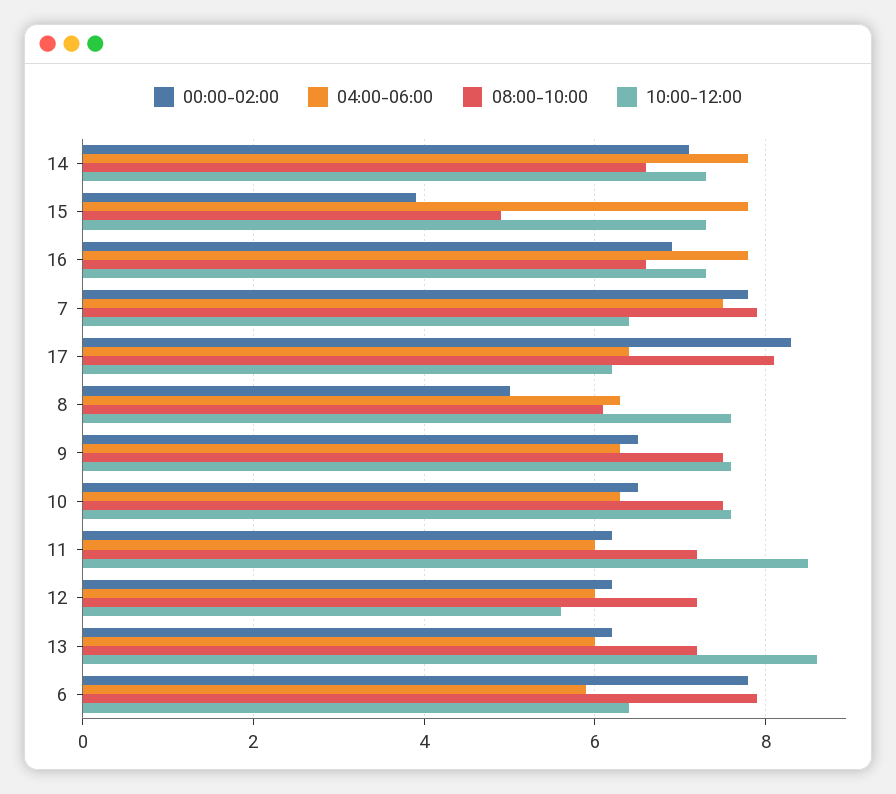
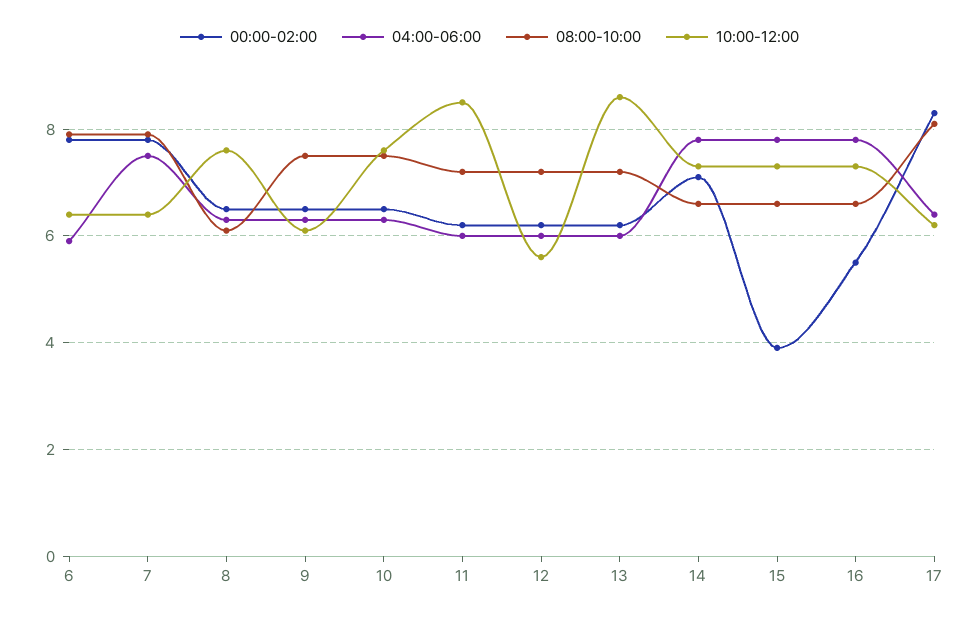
  {
    "00:00-02:00": {
      "14": 7,
      "15": 4,
-     "16": 7,
+     "16": 5.5,
      "7": 8,
      "17": 8.5,
-     "8": 5,
+     "8": 6.5,
      "9": 6.5,
      "10": 6.5,
      "11": 6,
      "12": 6,
      "13": 6,
      "6": 8
    },
    "04:00-06:00": {
      "14": 8,
      "15": 8,
      "16": 8,
      "7": 7.5,
      "17": 6.5,
      "8": 6.5,
      "9": 6.5,
      "10": 6.5,
      "11": 6,
      "12": 6,
      "13": 6,
      "6": 6
    },
    "08:00-10:00": {
      "14": 6.5,
-     "15": 5,
+     "15": 6.5,
      "16": 6.5,
      "7": 8,
      "17": 8,
      "8": 6,
      "9": 7.5,
      "10": 7.5,
      "11": 7,
      "12": 7,
      "13": 7,
      "6": 8
    },
    "10:00-12:00": {
      "14": 7.5,
      "15": 7.5,
      "16": 7.5,
      "7": 6.5,
      "17": 6,
      "8": 7.5,
-     "9": 7.5,
+     "9": 6,
      "10": 7.5,
      "11": 8.5,
      "12": 5.5,
      "13": 8.5,
      "6": 6.5
    }
  }

